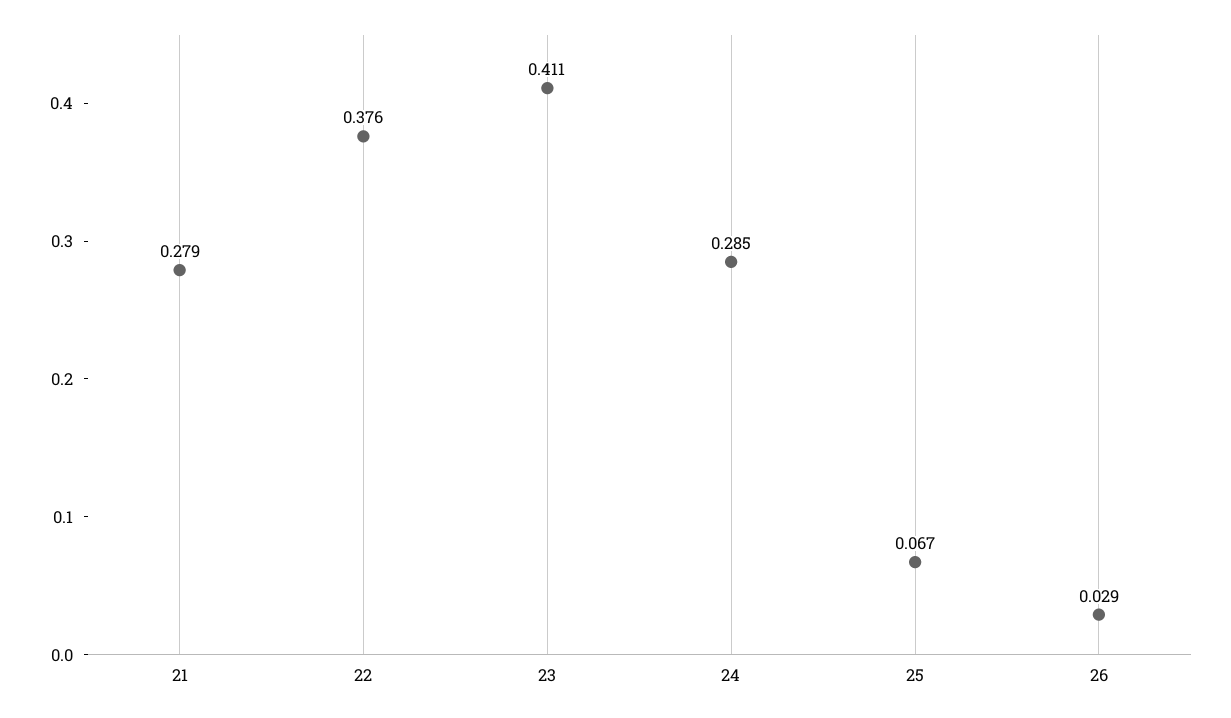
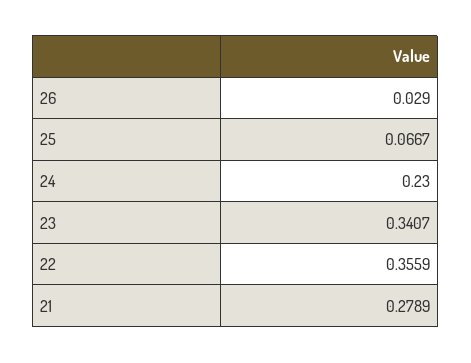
  {
    "21": 0.2789,
-   "22": 0.376,
+   "22": 0.3559,
-   "23": 0.411,
+   "23": 0.3407,
-   "24": 0.285,
+   "24": 0.23,
    "25": 0.0667,
    "26": 0.029
  }

